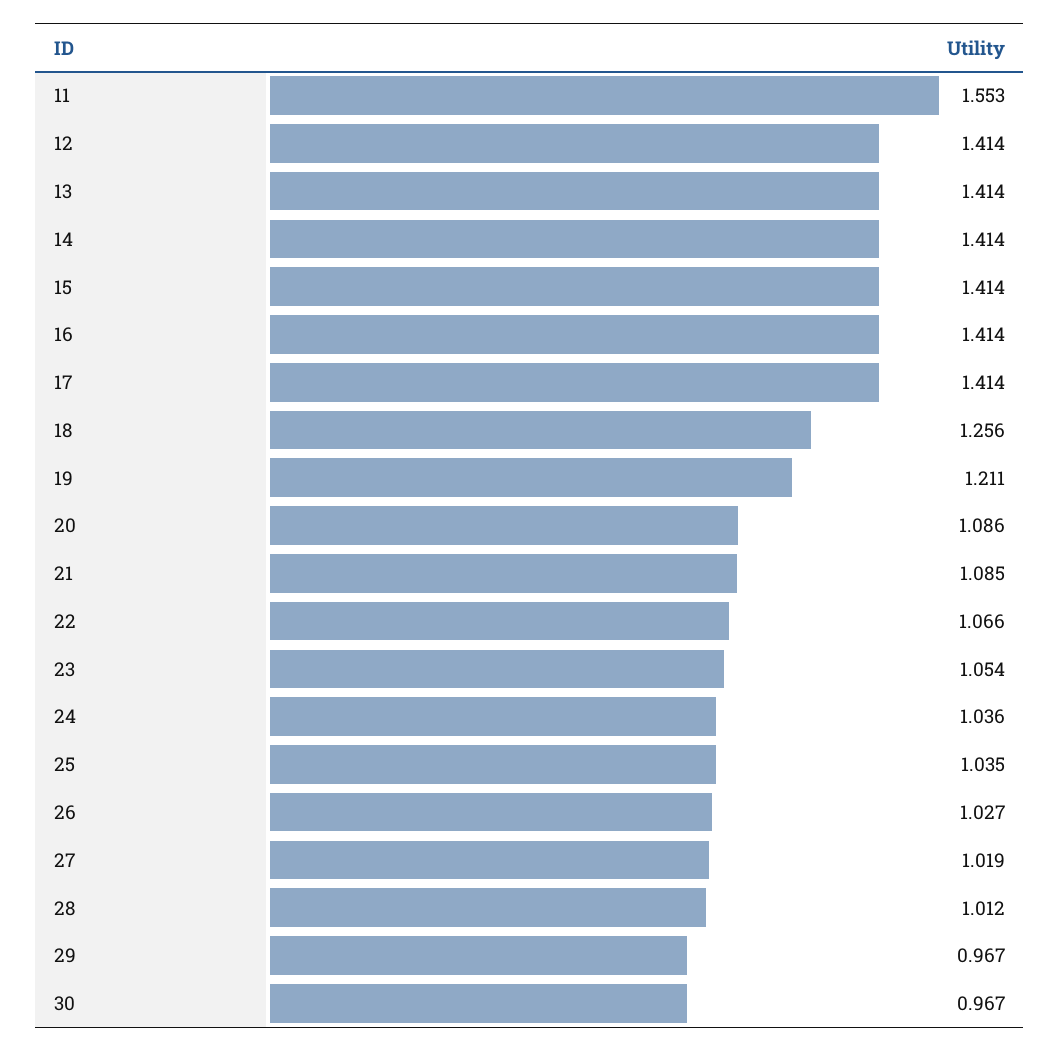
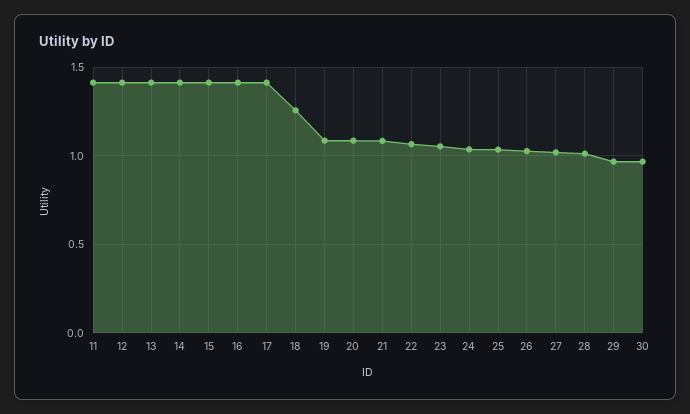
  {
-   "11": 1.553,
+   "11": 1.4,
    "12": 1.414,
    "13": 1.414,
    "14": 1.414,
    "15": 1.414,
    "16": 1.414,
    "17": 1.414,
    "18": 1.256,
-   "19": 1.211,
+   "19": 1.1,
    "20": 1.086,
    "21": 1.085,
    "22": 1.066,
    "23": 1.054,
    "24": 1.036,
    "25": 1.035,
    "26": 1.027,
    "27": 1.019,
    "28": 1.012,
    "29": 0.967,
    "30": 0.967
  }

